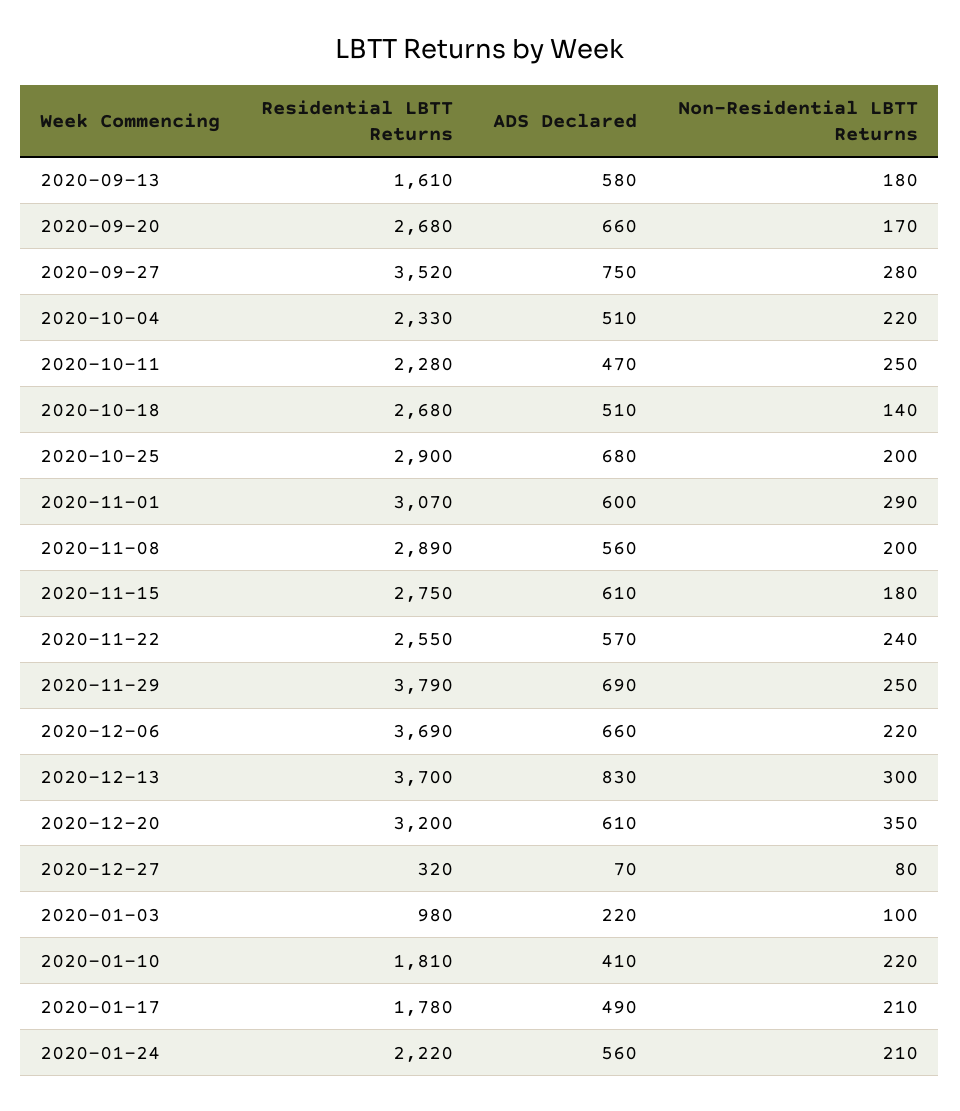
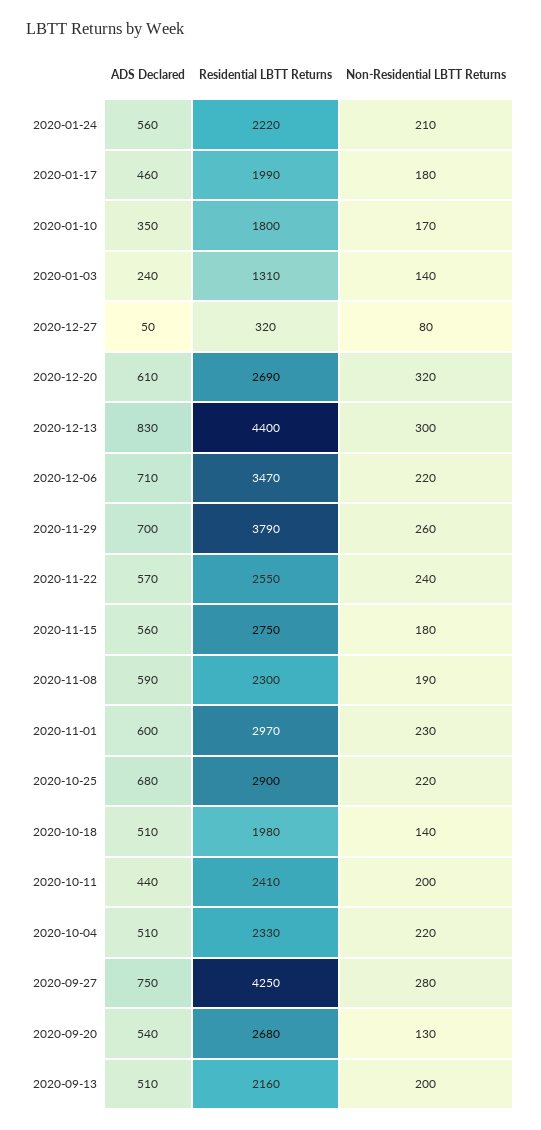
  {
    "Residential LBTT Returns": {
-     "2020-09-13": 1610,
+     "2020-09-13": 2160,
      "2020-09-20": 2680,
-     "2020-09-27": 3520,
+     "2020-09-27": 4250,
      "2020-10-04": 2330,
-     "2020-10-11": 2280,
+     "2020-10-11": 2410,
-     "2020-10-18": 2680,
+     "2020-10-18": 1980,
      "2020-10-25": 2900,
-     "2020-11-01": 3070,
+     "2020-11-01": 2970,
-     "2020-11-08": 2890,
+     "2020-11-08": 2300,
      "2020-11-15": 2750,
      "2020-11-22": 2550,
      "2020-11-29": 3790,
-     "2020-12-06": 3690,
+     "2020-12-06": 3470,
-     "2020-12-13": 3700,
+     "2020-12-13": 4400,
-     "2020-12-20": 3200,
+     "2020-12-20": 2690,
      "2020-12-27": 320,
-     "2020-01-03": 980,
+     "2020-01-03": 1310,
-     "2020-01-10": 1810,
+     "2020-01-10": 1800,
-     "2020-01-17": 1780,
+     "2020-01-17": 1990,
      "2020-01-24": 2220
    },
    "ADS Declared": {
-     "2020-09-13": 580,
+     "2020-09-13": 510,
-     "2020-09-20": 660,
+     "2020-09-20": 540,
      "2020-09-27": 750,
      "2020-10-04": 510,
-     "2020-10-11": 470,
+     "2020-10-11": 440,
      "2020-10-18": 510,
      "2020-10-25": 680,
      "2020-11-01": 600,
-     "2020-11-08": 560,
+     "2020-11-08": 590,
-     "2020-11-15": 610,
+     "2020-11-15": 560,
      "2020-11-22": 570,
-     "2020-11-29": 690,
+     "2020-11-29": 700,
-     "2020-12-06": 660,
+     "2020-12-06": 710,
      "2020-12-13": 830,
      "2020-12-20": 610,
-     "2020-12-27": 70,
+     "2020-12-27": 50,
-     "2020-01-03": 220,
+     "2020-01-03": 240,
-     "2020-01-10": 410,
+     "2020-01-10": 350,
-     "2020-01-17": 490,
+     "2020-01-17": 460,
      "2020-01-24": 560
    },
    "Non-Residential LBTT Returns": {
-     "2020-09-13": 180,
+     "2020-09-13": 200,
-     "2020-09-20": 170,
+     "2020-09-20": 130,
      "2020-09-27": 280,
      "2020-10-04": 220,
-     "2020-10-11": 250,
+     "2020-10-11": 200,
      "2020-10-18": 140,
-     "2020-10-25": 200,
+     "2020-10-25": 220,
-     "2020-11-01": 290,
+     "2020-11-01": 230,
-     "2020-11-08": 200,
+     "2020-11-08": 190,
      "2020-11-15": 180,
      "2020-11-22": 240,
-     "2020-11-29": 250,
+     "2020-11-29": 260,
      "2020-12-06": 220,
      "2020-12-13": 300,
-     "2020-12-20": 350,
+     "2020-12-20": 320,
      "2020-12-27": 80,
-     "2020-01-03": 100,
+     "2020-01-03": 140,
-     "2020-01-10": 220,
+     "2020-01-10": 170,
-     "2020-01-17": 210,
+     "2020-01-17": 180,
      "2020-01-24": 210
    }
  }

